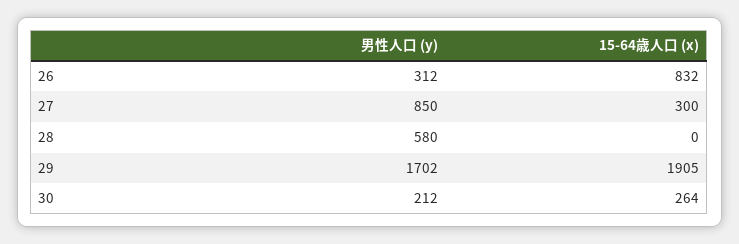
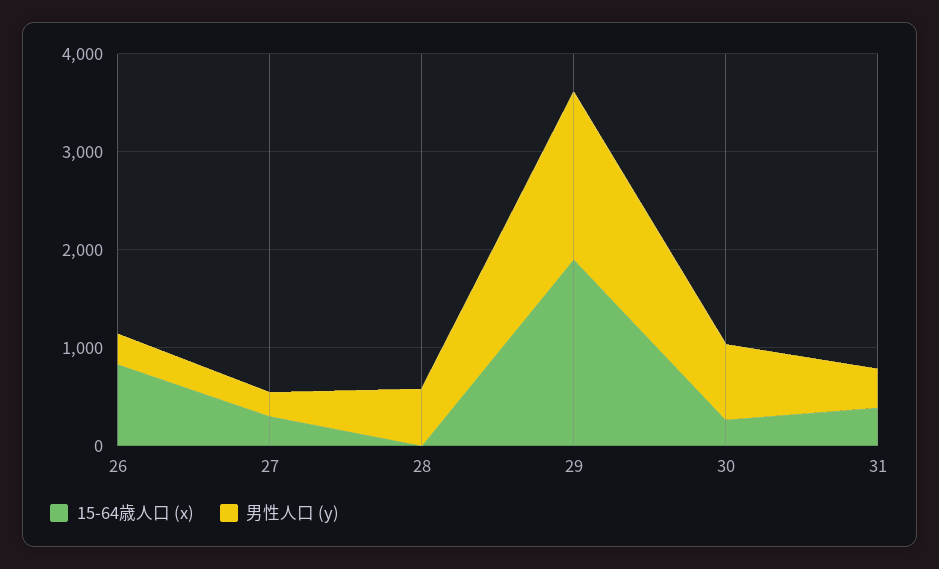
  {
    "男性人口 (y)": {
      "26": 312,
-     "27": 850,
+     "27": 200,
      "28": 580,
      "29": 1702,
-     "30": 212
+     "30": 800,
+     "31": 400
    },
    "15-64歳人口 (x)": {
      "26": 832,
      "27": 300,
      "28": 0,
      "29": 1905,
-     "30": 264
+     "30": 264,
+     "31": 400
    }
  }

